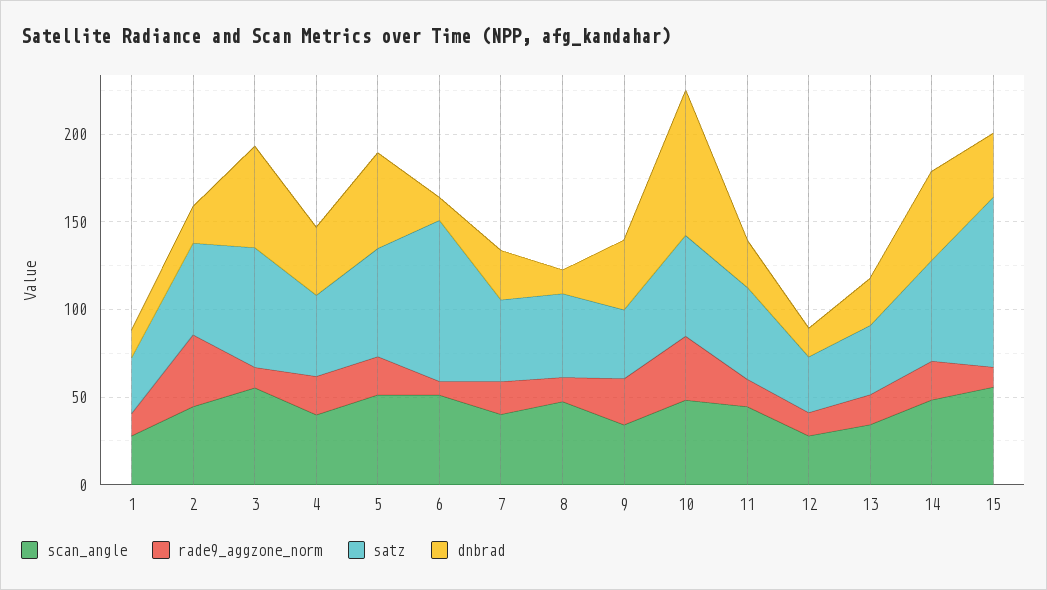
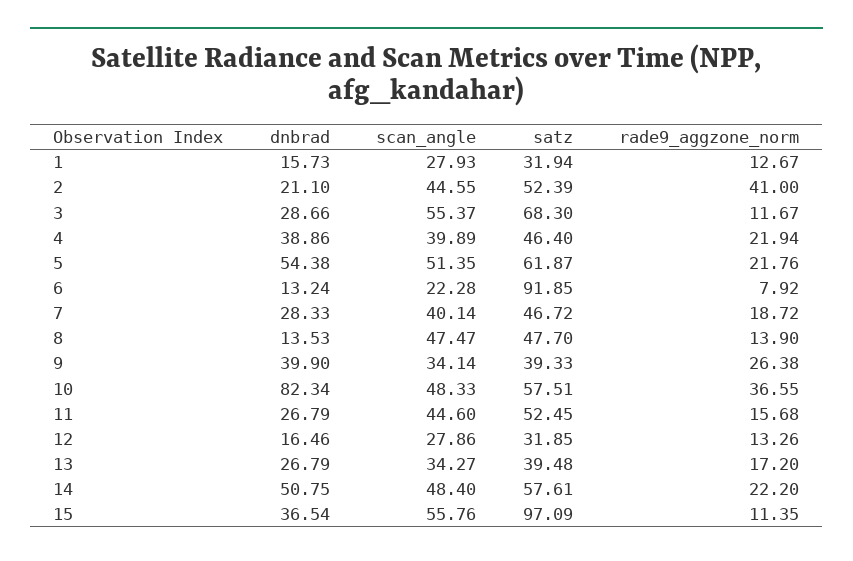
  {
    "scan_angle": {
      "1": 27.93,
      "2": 44.55,
      "3": 55.37,
      "4": 39.89,
      "5": 51.35,
-     "6": 50,
+     "6": 22.28,
      "7": 40.14,
      "8": 47.47,
      "9": 34.14,
      "10": 48.33,
      "11": 44.6,
      "12": 27.86,
      "13": 34.27,
      "14": 48.4,
      "15": 55.76
    },
    "rade9_aggzone_norm": {
      "1": 12.67,
      "2": 41,
      "3": 11.67,
      "4": 21.94,
      "5": 21.76,
      "6": 7.92,
      "7": 18.72,
      "8": 13.9,
      "9": 26.38,
      "10": 36.55,
      "11": 15.68,
      "12": 13.26,
      "13": 17.2,
      "14": 22.2,
      "15": 11.35
    },
    "satz": {
      "1": 31.94,
      "2": 52.39,
      "3": 68.3,
      "4": 46.4,
      "5": 61.87,
      "6": 91.85,
      "7": 46.72,
      "8": 47.7,
      "9": 39.33,
      "10": 57.51,
      "11": 52.45,
      "12": 31.85,
      "13": 39.48,
      "14": 57.61,
      "15": 97.09
    },
    "dnbrad": {
      "1": 15.73,
      "2": 21.1,
-     "3": 60,
+     "3": 28.66,
      "4": 38.86,
      "5": 54.38,
      "6": 13.24,
      "7": 28.33,
      "8": 13.53,
      "9": 39.9,
      "10": 82.34,
      "11": 26.79,
      "12": 16.46,
      "13": 26.79,
      "14": 50.75,
      "15": 36.54
    }
  }

